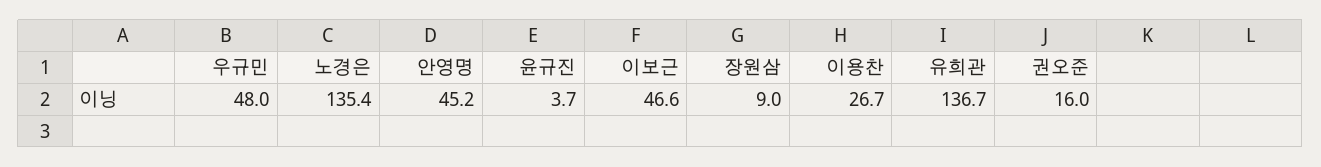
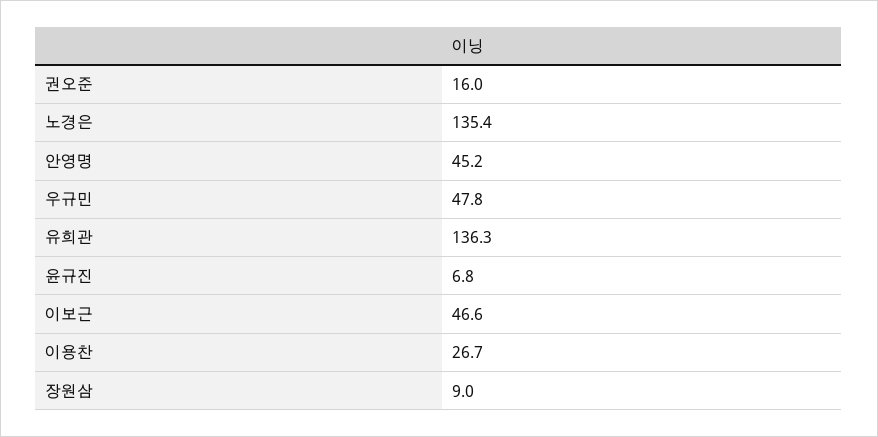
  {
-   "우규민": 48,
+   "우규민": 47.8,
    "노경은": 135.4,
    "안영명": 45.2,
-   "윤규진": 3.7,
+   "윤규진": 6.8,
    "이보근": 46.6,
    "장원삼": 9,
    "이용찬": 26.7,
-   "유희관": 136.7,
+   "유희관": 136.3,
    "권오준": 16
  }

